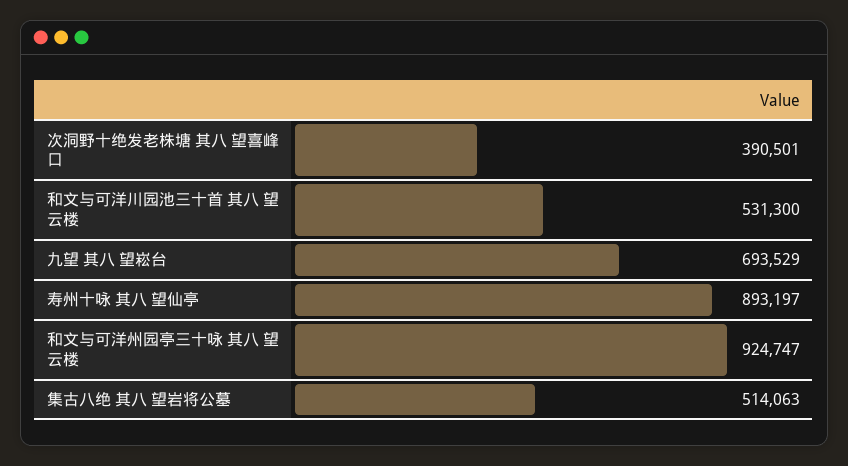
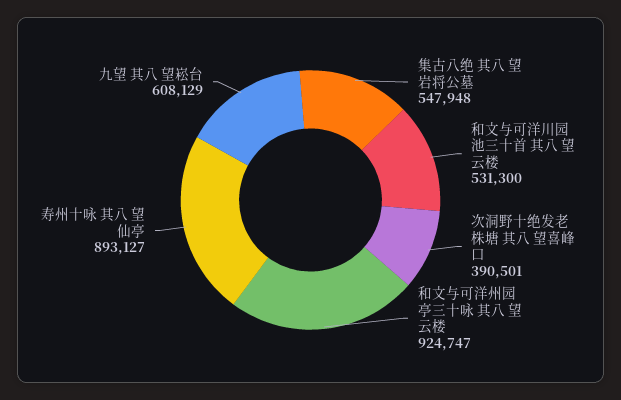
  {
    "次洞野十绝发老株塘 其八 望喜峰口": 390501,
    "和文与可洋川园池三十首 其八 望云楼": 531300,
-   "九望 其八 望崧台": 693529,
+   "九望 其八 望崧台": 608129,
-   "寿州十咏 其八 望仙亭": 893197,
+   "寿州十咏 其八 望仙亭": 893127,
    "和文与可洋州园亭三十咏 其八 望云楼": 924747,
-   "集古八绝 其八 望岩将公墓": 514063
+   "集古八绝 其八 望岩将公墓": 547948
  }

